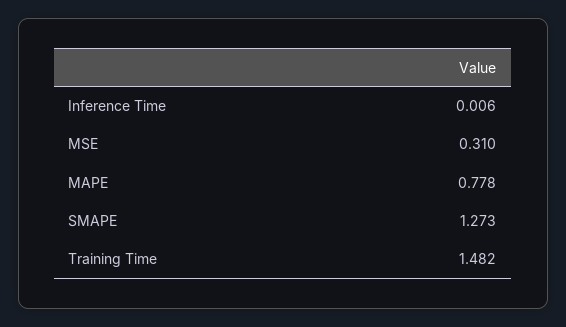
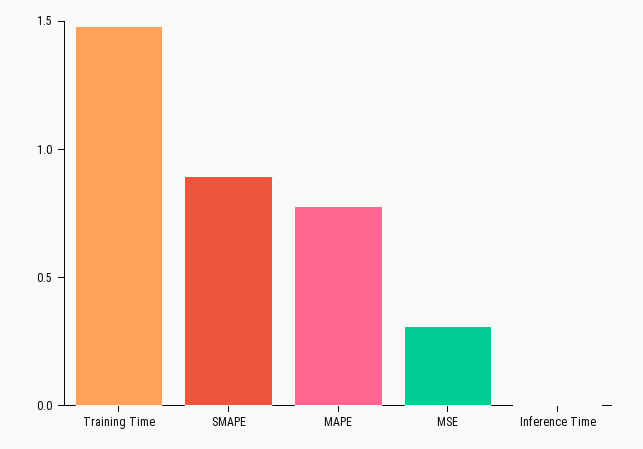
  {
    "Inference Time": 0.006,
    "MSE": 0.31,
    "MAPE": 0.778,
-   "SMAPE": 1.273,
+   "SMAPE": 0.9,
    "Training Time": 1.482
  }

